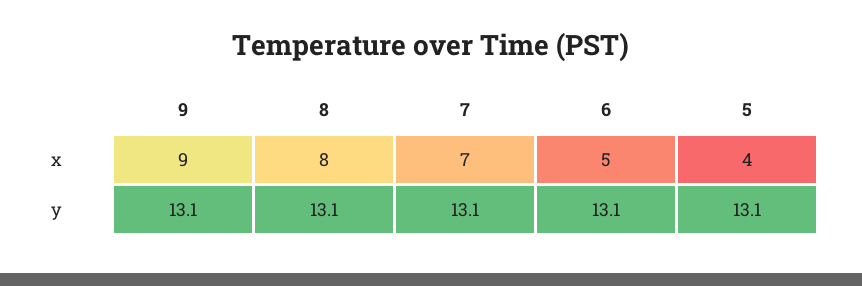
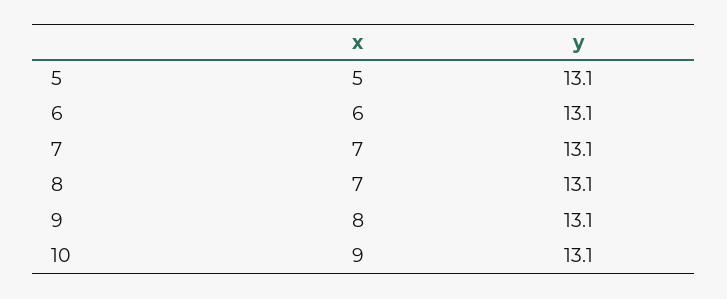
  {
    "9": {
-     "x": 9,
+     "x": 8,
      "y": 13.1
    },
    "8": {
-     "x": 8,
+     "x": 7,
      "y": 13.1
    },
    "7": {
      "x": 7,
      "y": 13.1
    },
    "6": {
-     "x": 5,
+     "x": 6,
      "y": 13.1
    },
    "5": {
-     "x": 4,
+     "x": 5,
      "y": 13.1
-   }
+   },
+   "10": {
+     "x": 9,
+     "y": 13.1
+   }
  }

